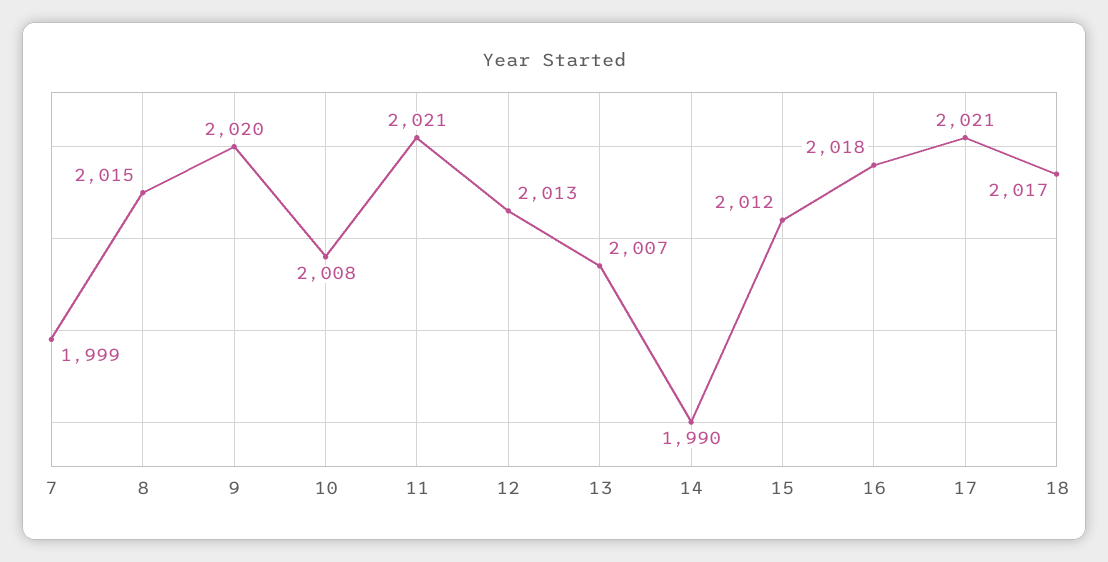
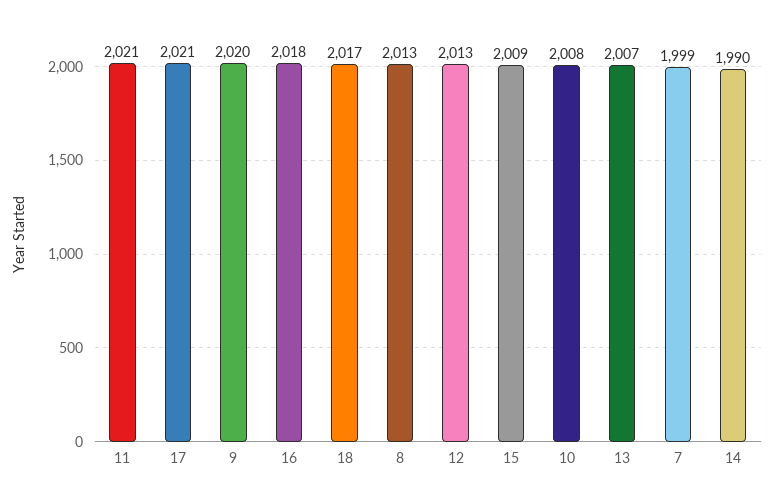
  {
    "7": 1999,
-   "8": 2015,
+   "8": 2013,
    "9": 2020,
    "10": 2008,
    "11": 2021,
    "12": 2013,
    "13": 2007,
    "14": 1990,
-   "15": 2012,
+   "15": 2009,
    "16": 2018,
    "17": 2021,
    "18": 2017
  }

